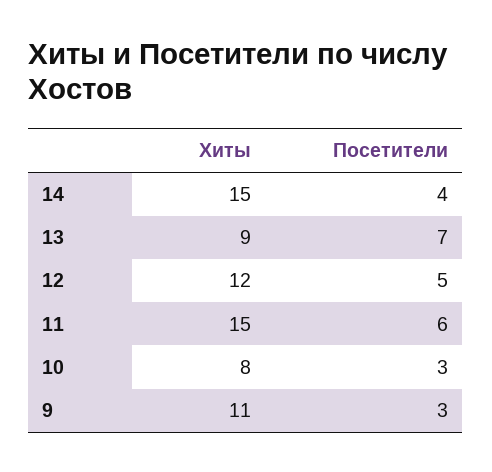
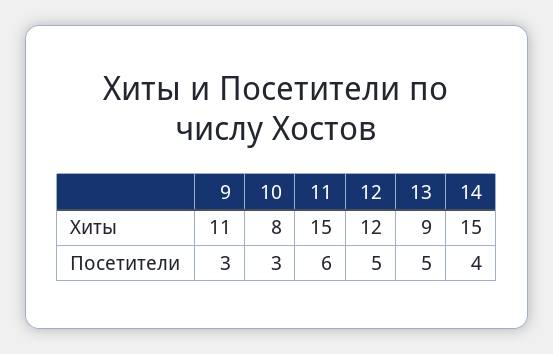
  {
    "Хиты": {
      "14": 15,
      "13": 9,
      "12": 12,
      "11": 15,
      "10": 8,
      "9": 11
    },
    "Посетители": {
      "14": 4,
-     "13": 7,
+     "13": 5,
      "12": 5,
      "11": 6,
      "10": 3,
      "9": 3
    }
  }

